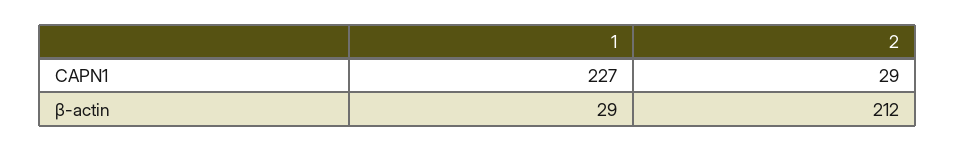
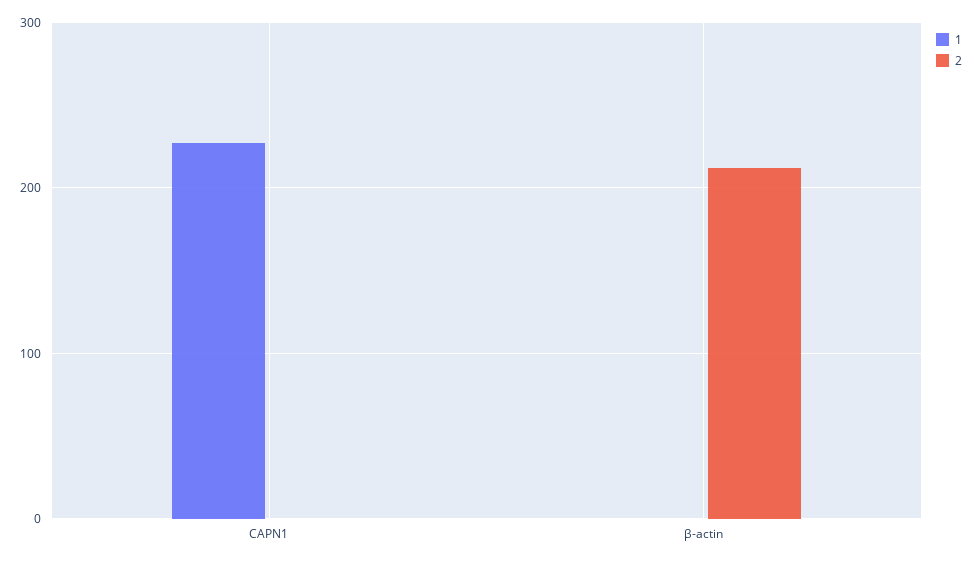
  {
    "1": {
      "CAPN1": 227,
-     "β-actin": 29
+     "β-actin": 0
    },
    "2": {
-     "CAPN1": 29,
+     "CAPN1": 0,
      "β-actin": 212
    }
  }

